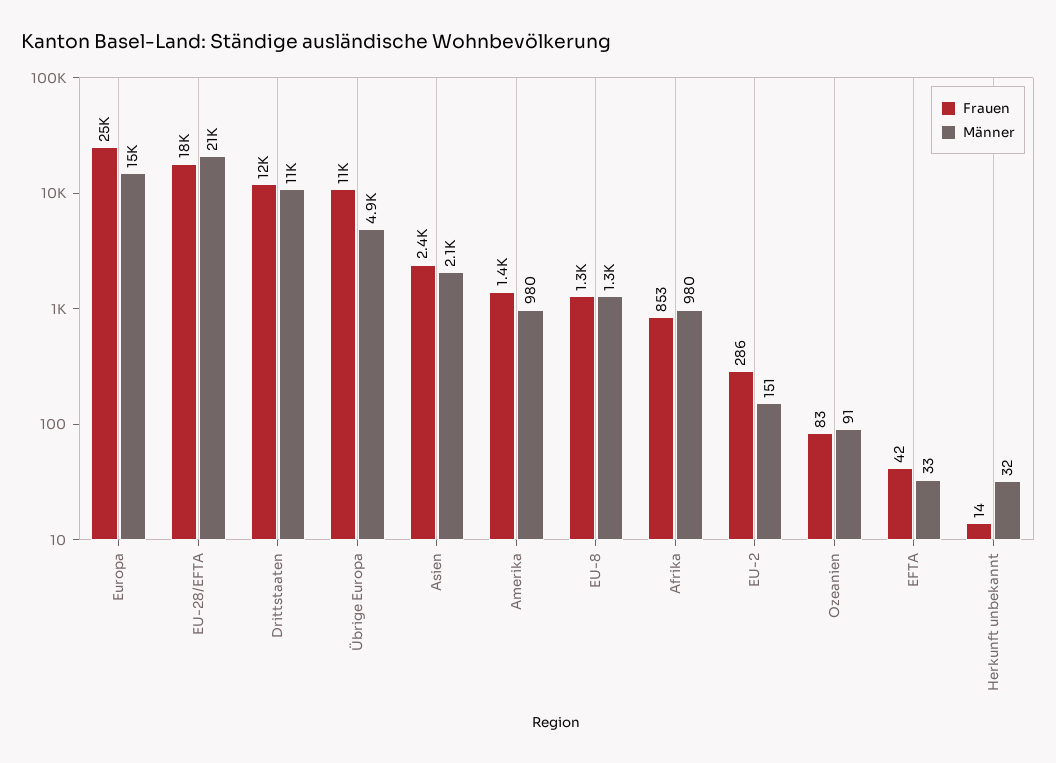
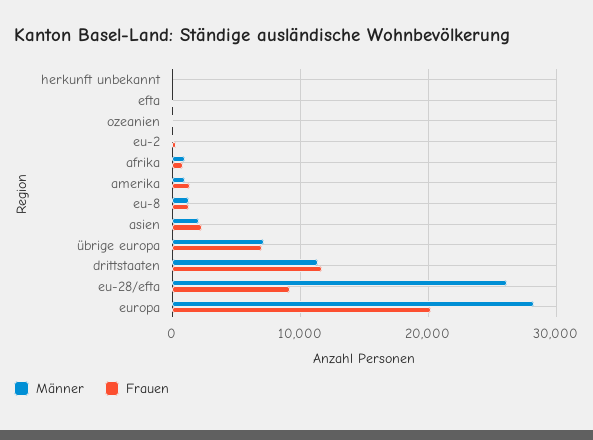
  {
    "Frauen": {
-     "Europa": 25000,
+     "Europa": 20000,
-     "EU-28/EFTA": 18000,
+     "EU-28/EFTA": 9000,
      "Drittstaaten": 12000,
-     "Übrige Europa": 11000,
+     "Übrige Europa": 7000,
      "Asien": 2400,
      "Amerika": 1400,
      "EU-8": 1300,
      "Afrika": 853,
      "EU-2": 286,
      "Ozeanien": 83,
      "EFTA": 42,
      "Herkunft unbekannt": 14
    },
    "Männer": {
-     "Europa": 15000,
+     "Europa": 28000,
-     "EU-28/EFTA": 21000,
+     "EU-28/EFTA": 26000,
      "Drittstaaten": 11000,
-     "Übrige Europa": 4900,
+     "Übrige Europa": 7000,
      "Asien": 2100,
      "Amerika": 980,
      "EU-8": 1300,
      "Afrika": 980,
      "EU-2": 151,
      "Ozeanien": 91,
      "EFTA": 33,
      "Herkunft unbekannt": 32
    }
  }

